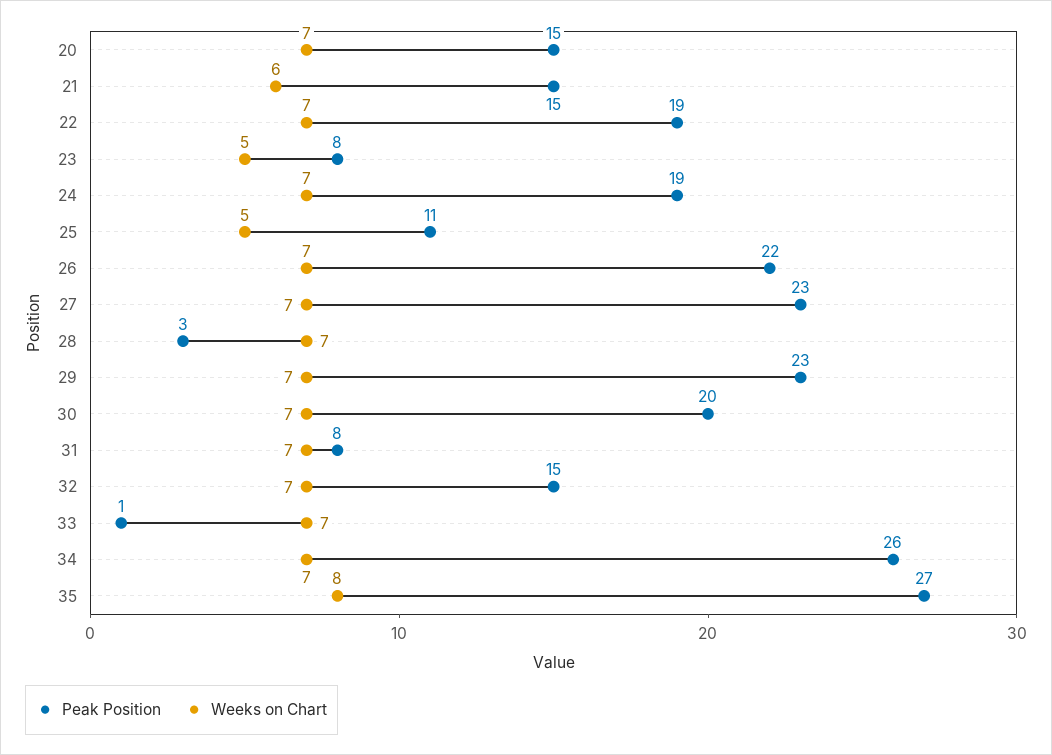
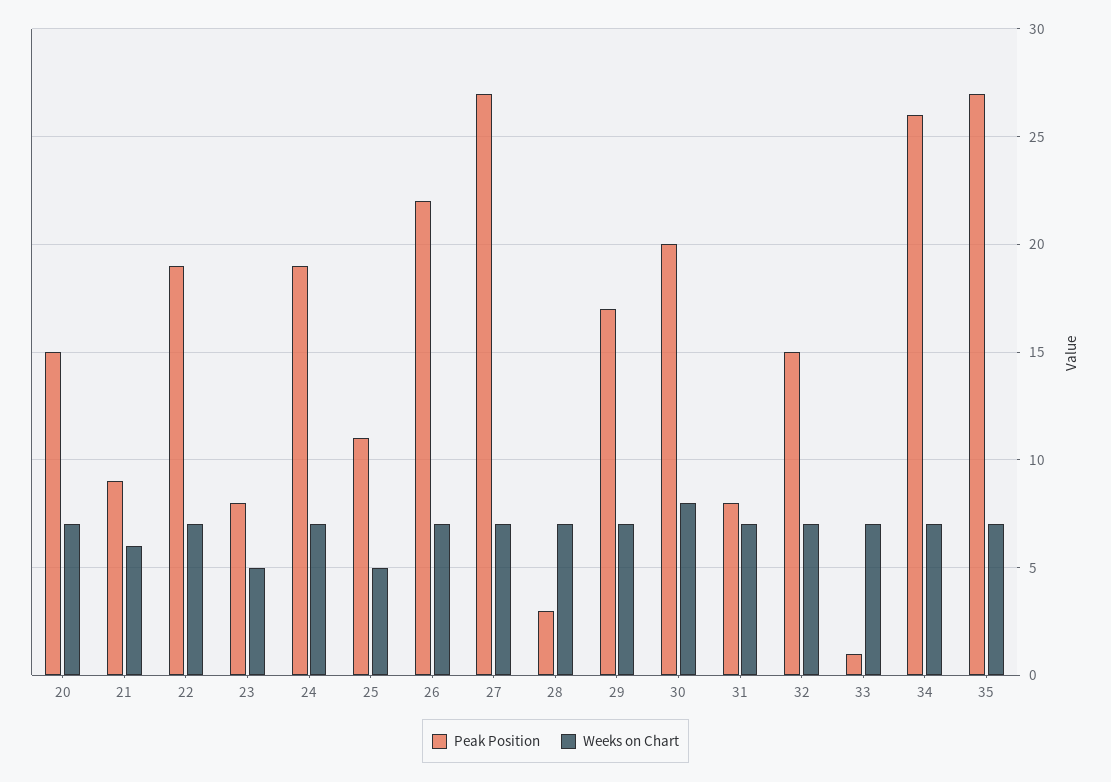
  {
    "Peak Position": {
      "20": 15,
-     "21": 15,
+     "21": 9,
      "22": 19,
      "23": 8,
      "24": 19,
      "25": 11,
      "26": 22,
-     "27": 23,
+     "27": 27,
      "28": 3,
-     "29": 23,
+     "29": 17,
      "30": 20,
      "31": 8,
      "32": 15,
      "33": 1,
      "34": 26,
      "35": 27
    },
    "Weeks on Chart": {
      "20": 7,
      "21": 6,
      "22": 7,
      "23": 5,
      "24": 7,
      "25": 5,
      "26": 7,
      "27": 7,
      "28": 7,
      "29": 7,
-     "30": 7,
+     "30": 8,
      "31": 7,
      "32": 7,
      "33": 7,
      "34": 7,
-     "35": 8
+     "35": 7
    }
  }

